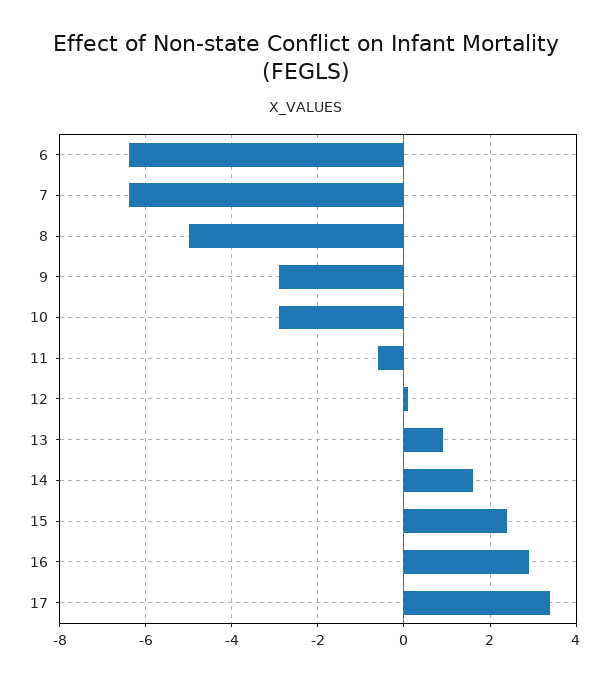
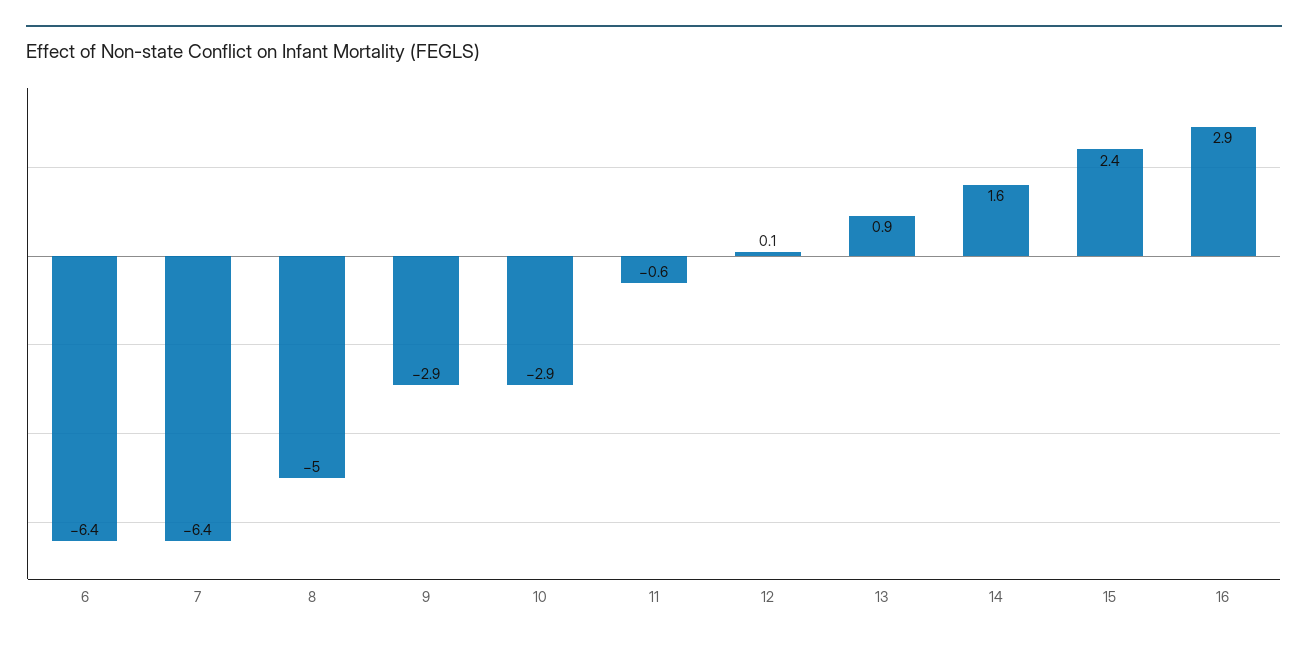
  {
    "6": -6.4,
    "7": -6.4,
    "8": -5,
    "9": -2.9,
    "10": -2.9,
    "11": -0.6,
    "12": 0.1,
    "13": 0.9,
    "14": 1.6,
    "15": 2.4,
-   "16": 2.9,
+   "16": 2.9
-   "17": 3.5
  }

